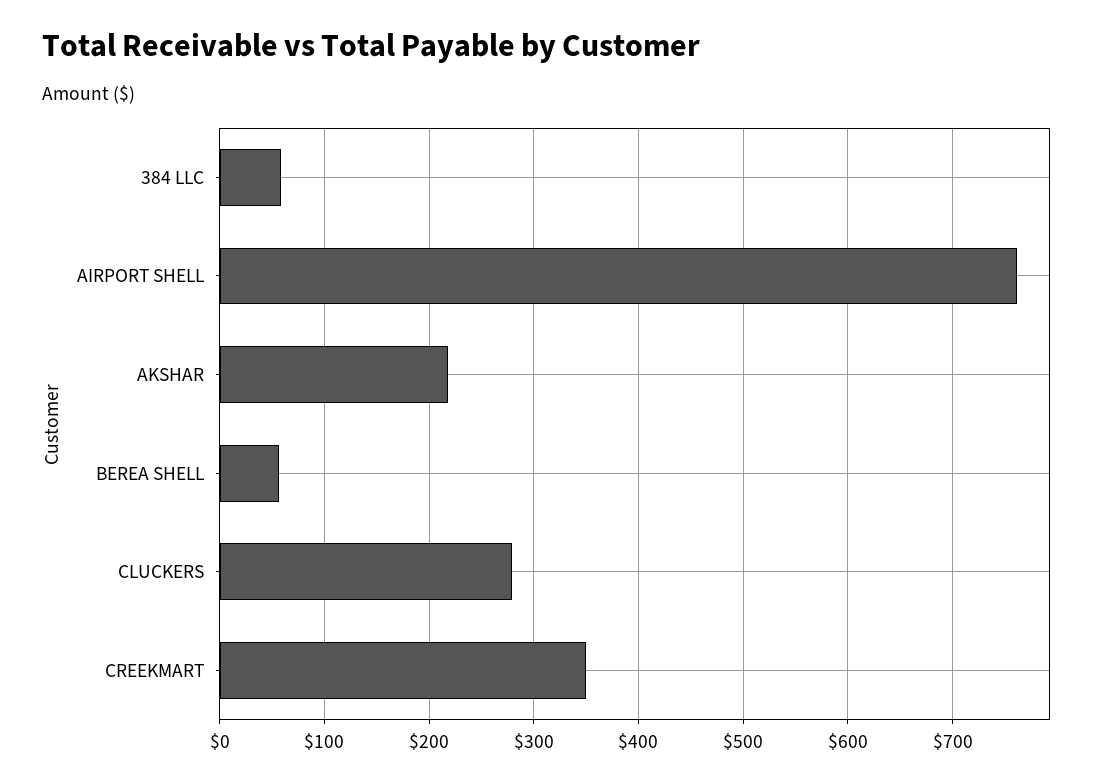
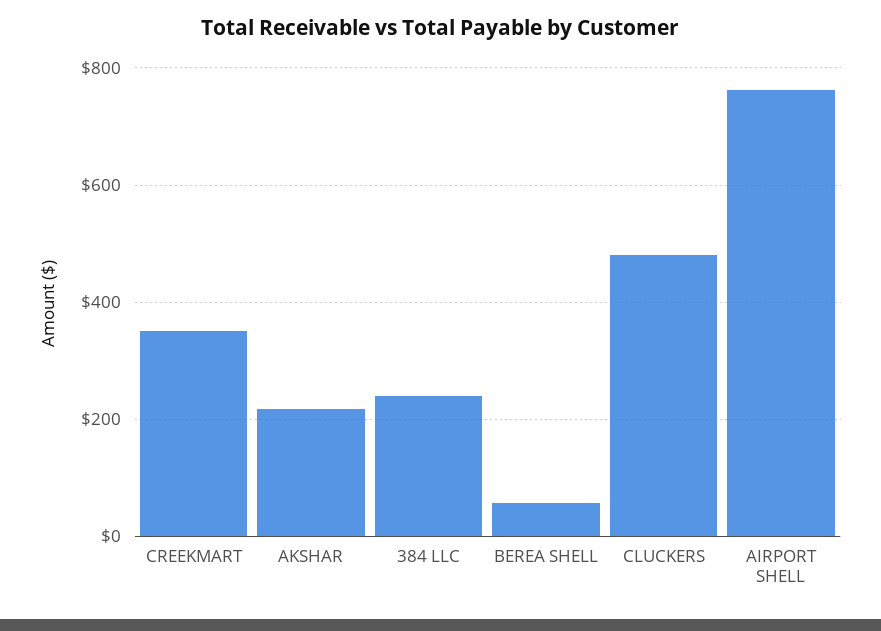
  {
-   "384 LLC": 60,
+   "384 LLC": 240,
    "AIRPORT SHELL": 760,
    "AKSHAR": 220,
    "BEREA SHELL": 60,
-   "CLUCKERS": 280,
+   "CLUCKERS": 480,
    "CREEKMART": 350
  }

